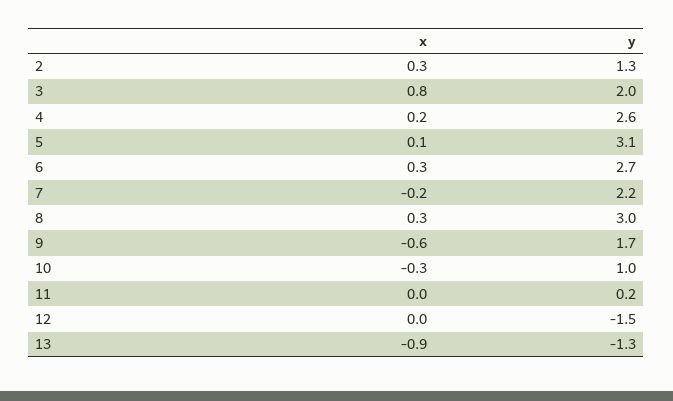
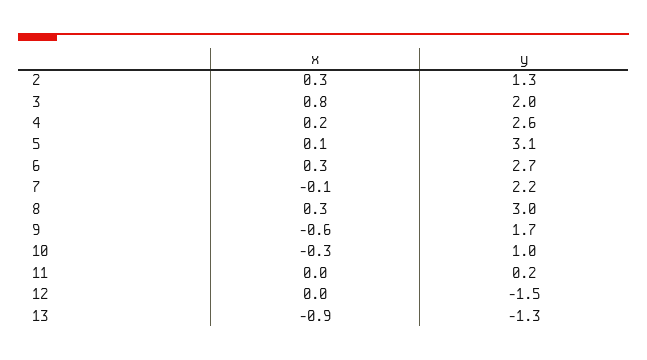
  {
    "x": {
      "2": 0.3,
      "3": 0.8,
      "4": 0.2,
      "5": 0.1,
      "6": 0.3,
-     "7": -0.2,
+     "7": -0.1,
      "8": 0.3,
      "9": -0.6,
      "10": -0.3,
      "11": 0,
      "12": 0,
      "13": -0.9
    },
    "y": {
      "2": 1.3,
      "3": 2,
      "4": 2.6,
      "5": 3.1,
      "6": 2.7,
      "7": 2.2,
      "8": 3,
      "9": 1.7,
      "10": 1,
      "11": 0.2,
      "12": -1.5,
      "13": -1.3
    }
  }

